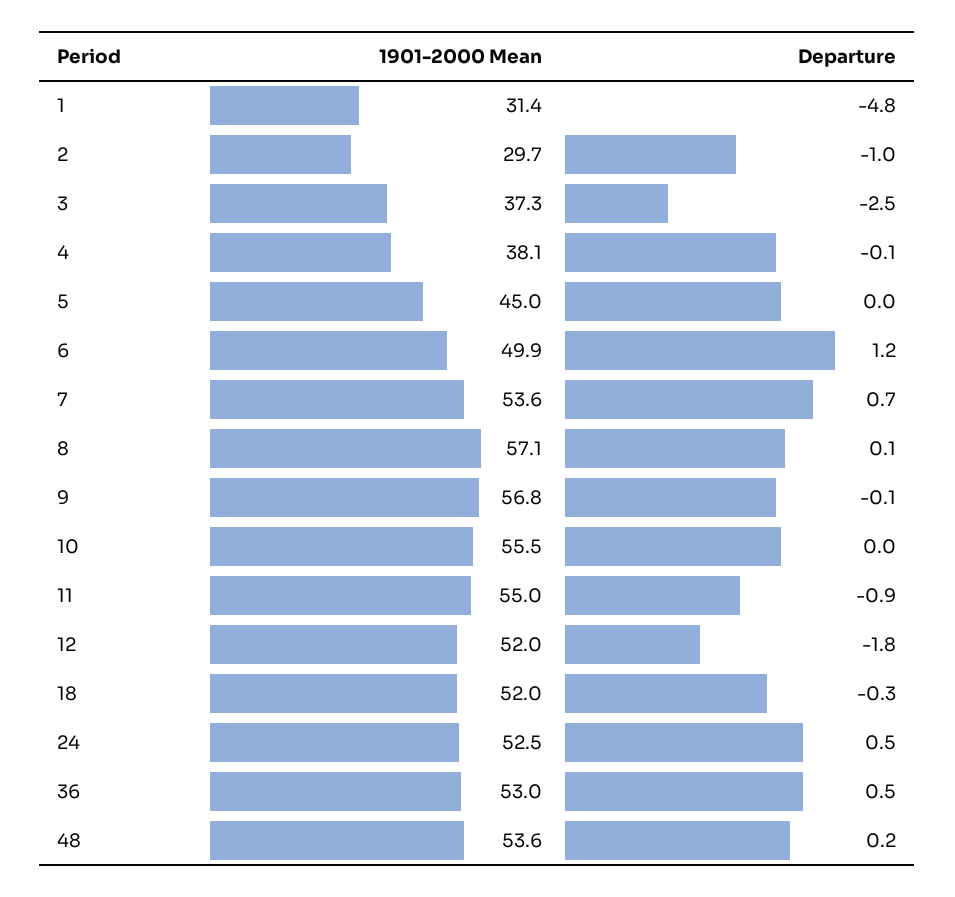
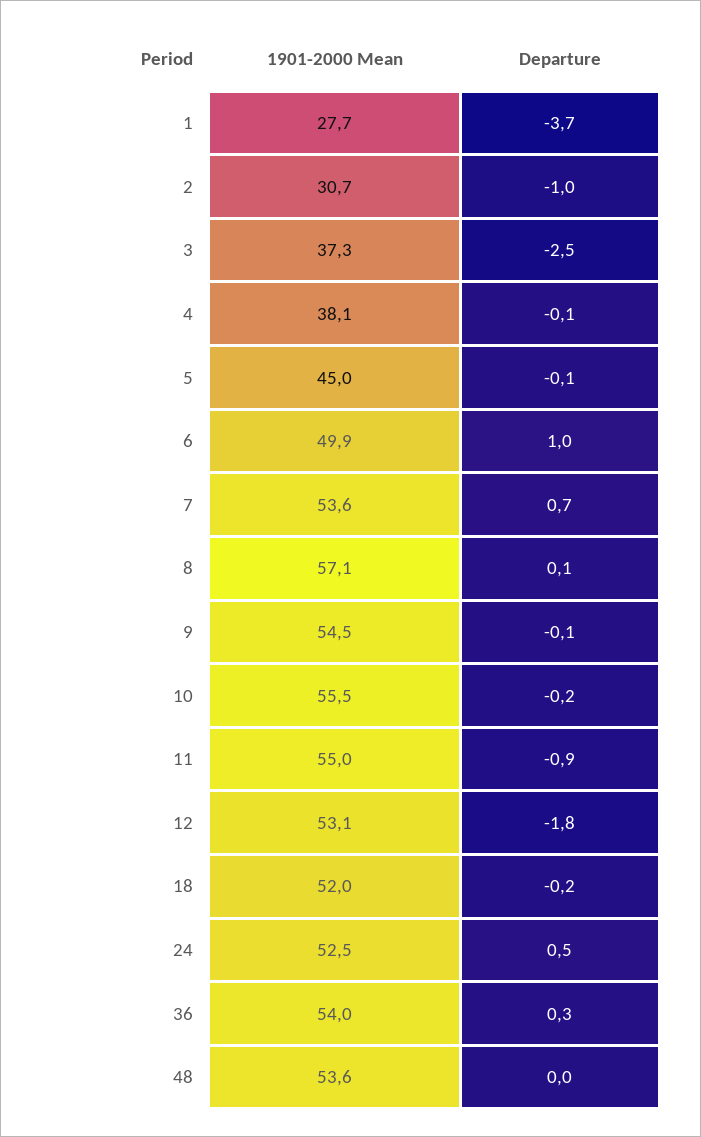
  {
    "1901-2000 Mean": {
-     "1": 31.4,
+     "1": 27.7,
-     "2": 29.7,
+     "2": 30.7,
      "3": 37.3,
      "4": 38.1,
      "5": 45,
      "6": 49.9,
      "7": 53.6,
      "8": 57.1,
-     "9": 56.8,
+     "9": 54.5,
      "10": 55.5,
      "11": 55,
-     "12": 52,
+     "12": 53.1,
      "18": 52,
      "24": 52.5,
-     "36": 53,
+     "36": 54,
      "48": 53.6
    },
    "Departure": {
-     "1": -4.8,
+     "1": -3.7,
      "2": -1,
      "3": -2.5,
      "4": -0.1,
-     "5": 0,
+     "5": -0.1,
-     "6": 1.2,
+     "6": 1,
      "7": 0.7,
      "8": 0.1,
      "9": -0.1,
-     "10": 0,
+     "10": -0.2,
      "11": -0.9,
      "12": -1.8,
-     "18": -0.3,
+     "18": -0.2,
      "24": 0.5,
-     "36": 0.5,
+     "36": 0.3,
-     "48": 0.2
+     "48": 0
    }
  }

